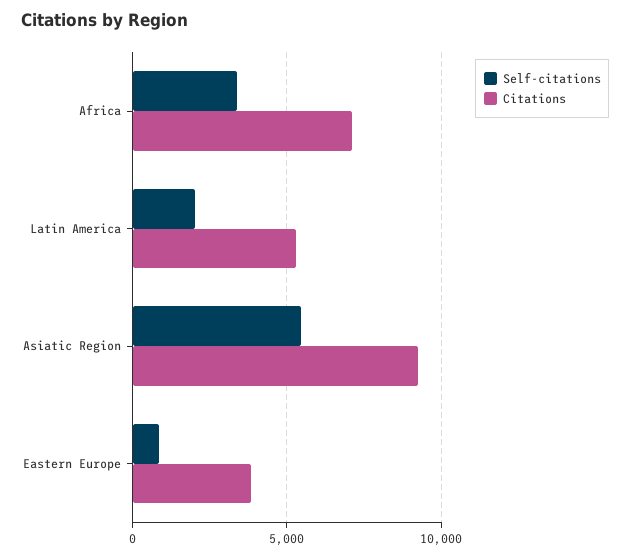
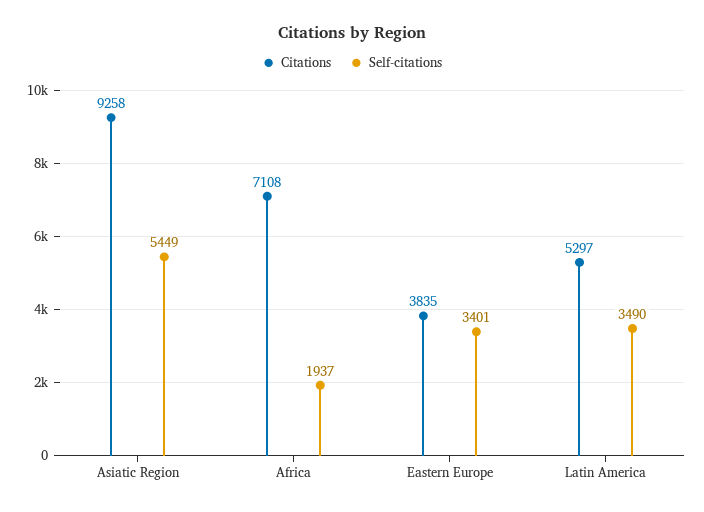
  {
    "Self-citations": {
-     "Africa": 3500,
+     "Africa": 1937,
-     "Latin America": 2000,
+     "Latin America": 3490,
      "Asiatic Region": 5449,
-     "Eastern Europe": 1000
+     "Eastern Europe": 3401
    },
    "Citations": {
      "Africa": 7108,
      "Latin America": 5297,
      "Asiatic Region": 9258,
      "Eastern Europe": 3835
    }
  }

